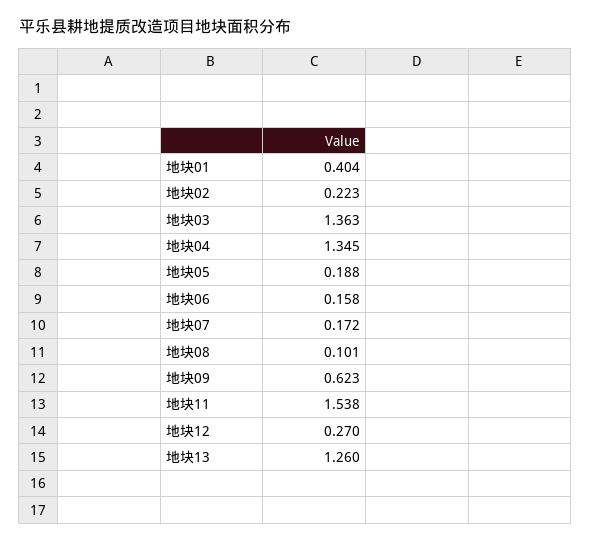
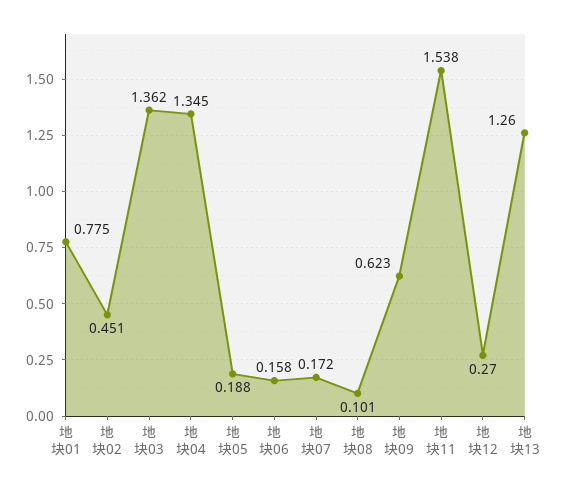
  {
-   "地块01": 0.404,
+   "地块01": 0.775,
-   "地块02": 0.223,
+   "地块02": 0.451,
-   "地块03": 1.363,
+   "地块03": 1.362,
    "地块04": 1.345,
    "地块05": 0.188,
    "地块06": 0.158,
    "地块07": 0.172,
    "地块08": 0.101,
    "地块09": 0.623,
    "地块11": 1.538,
    "地块12": 0.27,
    "地块13": 1.26
  }

